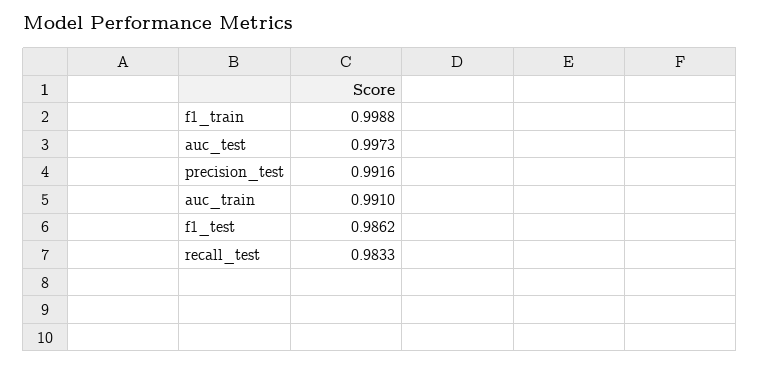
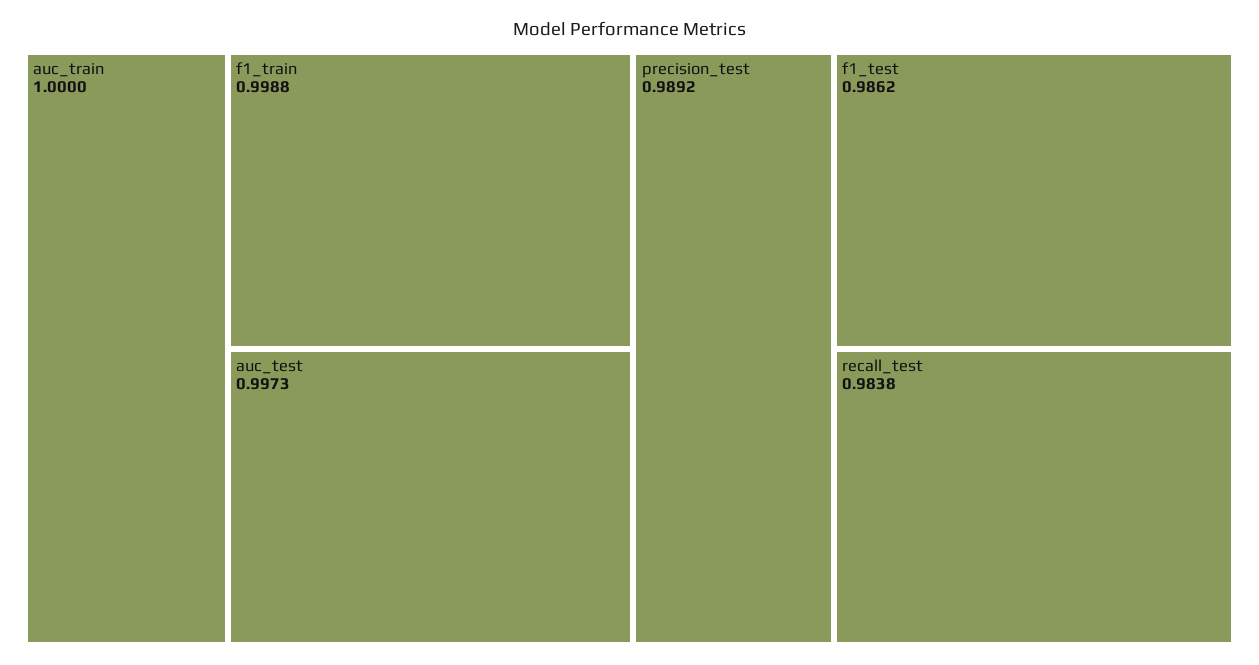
  {
    "f1_train": 0.9988,
    "auc_test": 0.9973,
-   "precision_test": 0.9916,
+   "precision_test": 0.9892,
-   "auc_train": 0.991,
+   "auc_train": 1,
    "f1_test": 0.9862,
-   "recall_test": 0.9833
+   "recall_test": 0.9838
  }

